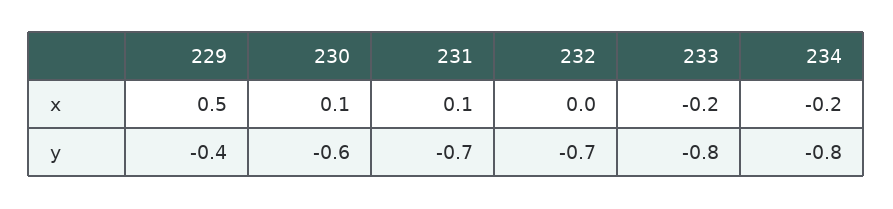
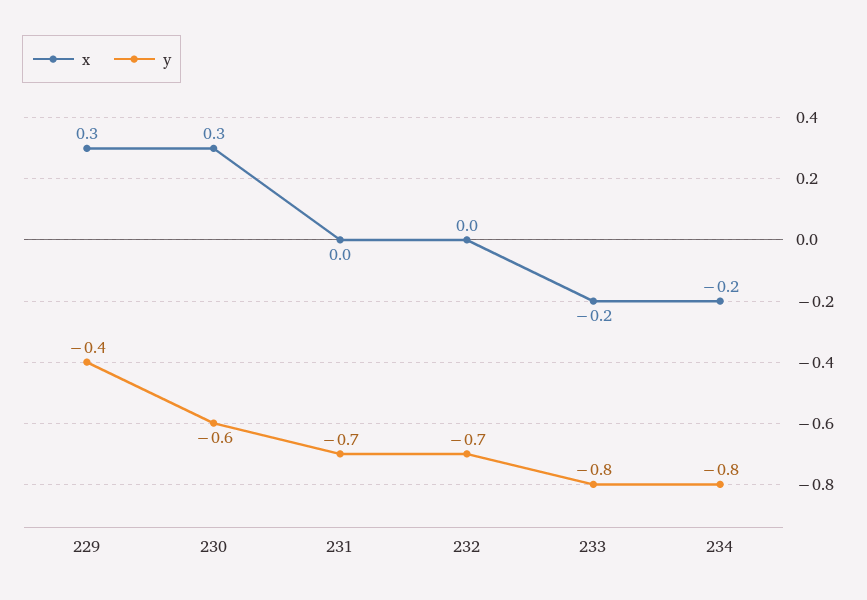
  {
    "x": {
-     "229": 0.5,
+     "229": 0.3,
-     "230": 0.1,
+     "230": 0.3,
-     "231": 0.1,
+     "231": 0,
      "232": 0,
      "233": -0.2,
      "234": -0.2
    },
    "y": {
      "229": -0.4,
      "230": -0.6,
      "231": -0.7,
      "232": -0.7,
      "233": -0.8,
      "234": -0.8
    }
  }

